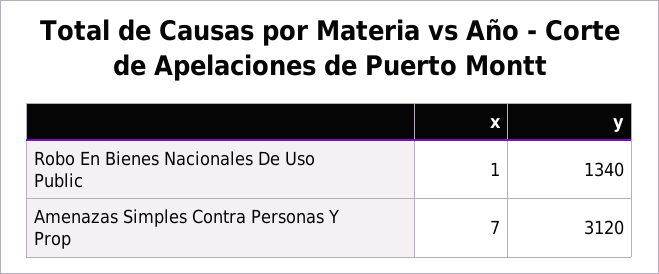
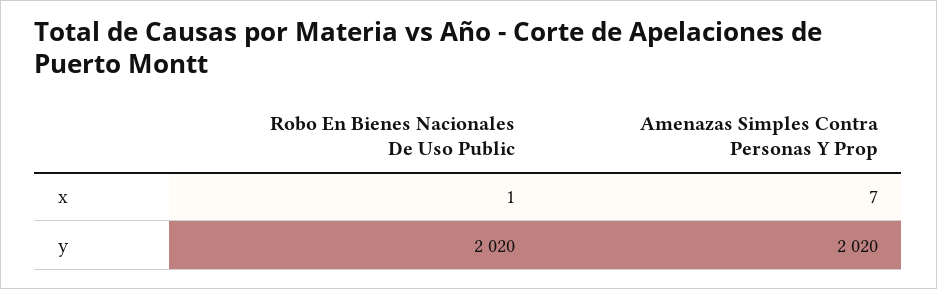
  {
    "x": {
      "Robo En Bienes Nacionales De Uso Public": 1,
      "Amenazas Simples Contra Personas Y Prop": 7
    },
    "y": {
-     "Robo En Bienes Nacionales De Uso Public": 1340,
+     "Robo En Bienes Nacionales De Uso Public": 2020,
-     "Amenazas Simples Contra Personas Y Prop": 3120
+     "Amenazas Simples Contra Personas Y Prop": 2020
    }
  }

